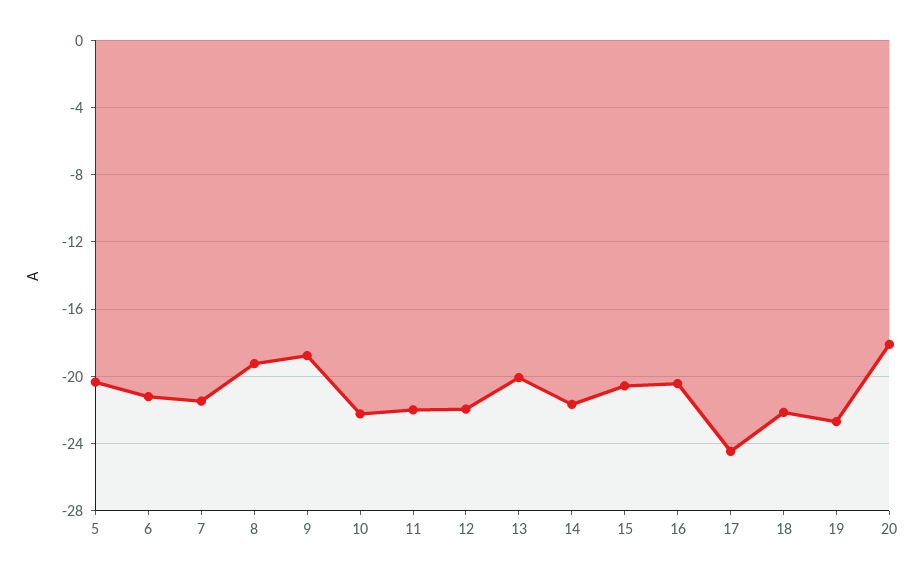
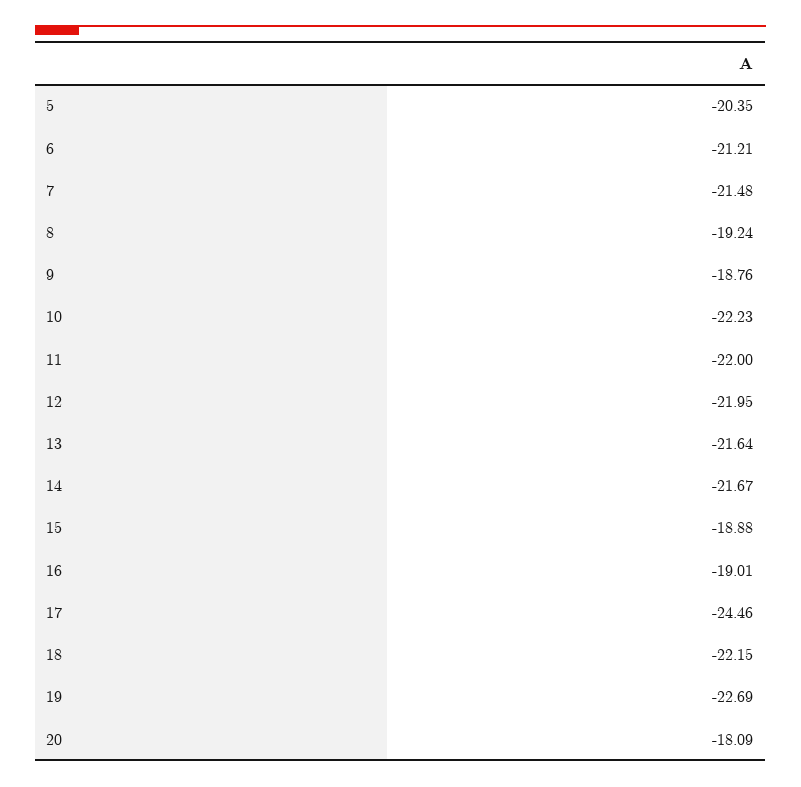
  {
    "5": -20.35,
    "6": -21.21,
    "7": -21.48,
    "8": -19.24,
    "9": -18.76,
    "10": -22.23,
    "11": -22,
    "12": -21.95,
-   "13": -20,
+   "13": -21.64,
    "14": -21.67,
-   "15": -20.5,
+   "15": -18.88,
-   "16": -20.5,
+   "16": -19.01,
    "17": -24.46,
    "18": -22.15,
    "19": -22.69,
    "20": -18.09
  }

